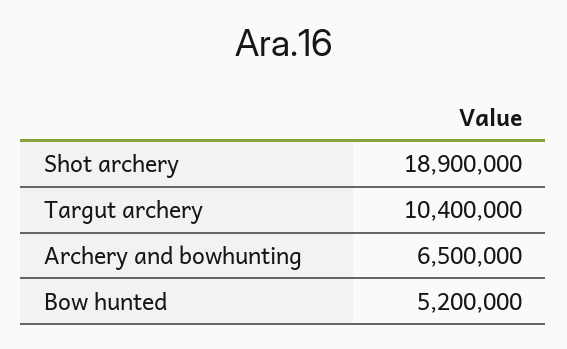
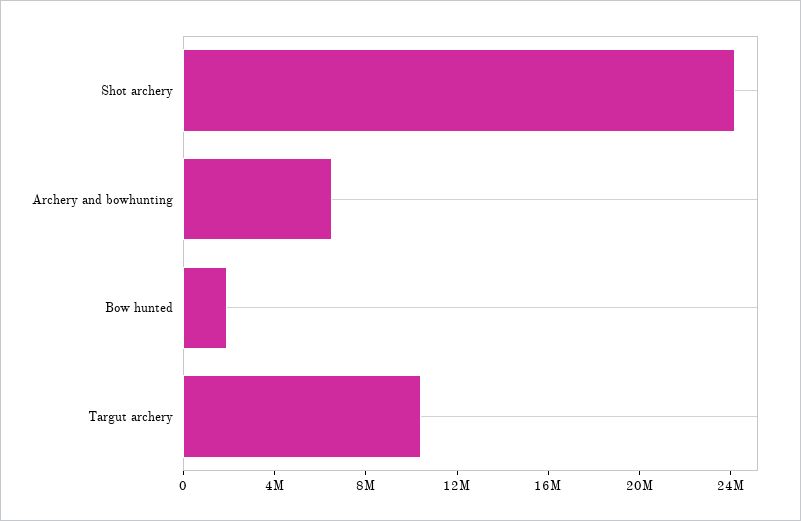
  {
-   "Shot archery": 18900000,
+   "Shot archery": 24000000,
    "Targut archery": 10400000,
    "Archery and bowhunting": 6500000,
-   "Bow hunted": 5200000
+   "Bow hunted": 2000000
  }

